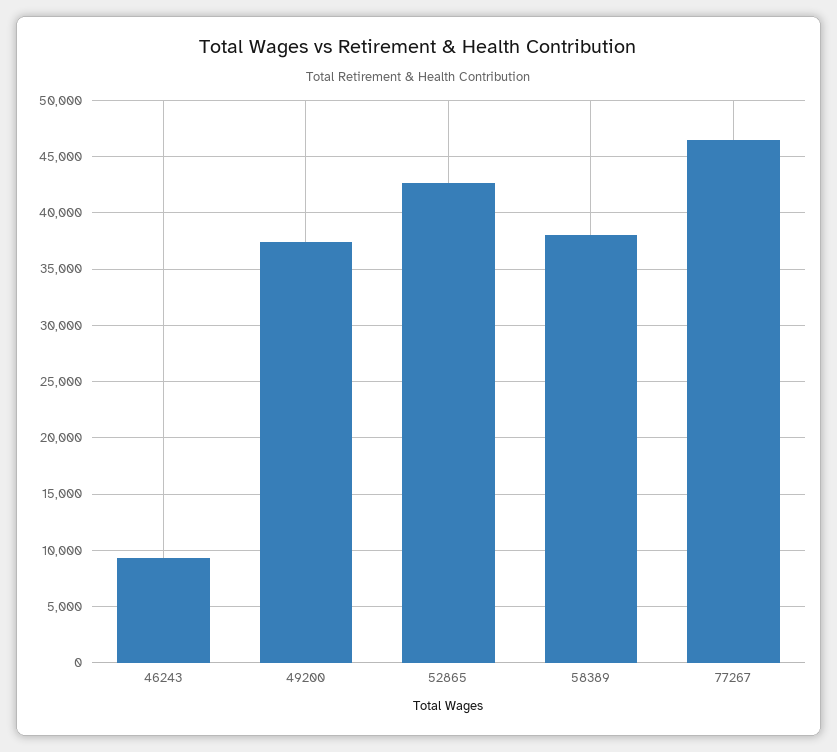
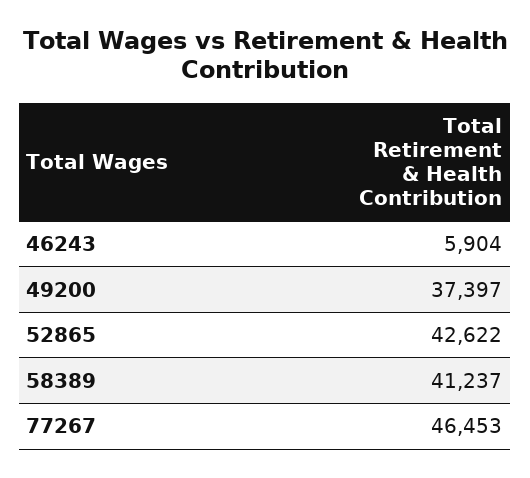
  {
-   "46243": 9000,
+   "46243": 5904,
    "49200": 37397,
    "52865": 42622,
-   "58389": 38000,
+   "58389": 41237,
    "77267": 46453
  }

